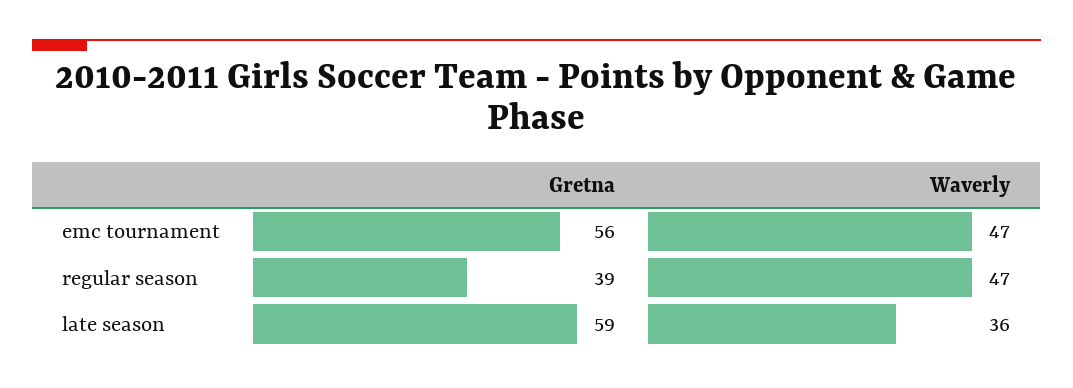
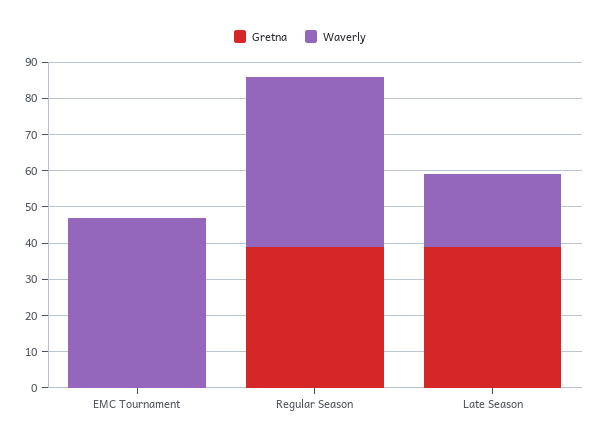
  {
    "Gretna": {
-     "emc tournament": 56,
+     "emc tournament": 0,
      "regular season": 39,
-     "late season": 59
+     "late season": 40
    },
    "Waverly": {
      "emc tournament": 47,
      "regular season": 47,
-     "late season": 36
+     "late season": 20
    }
  }

